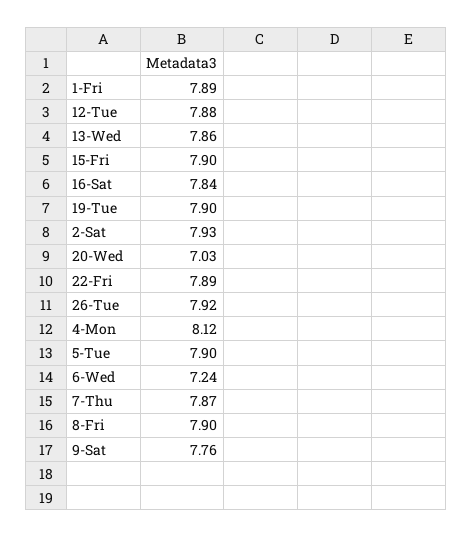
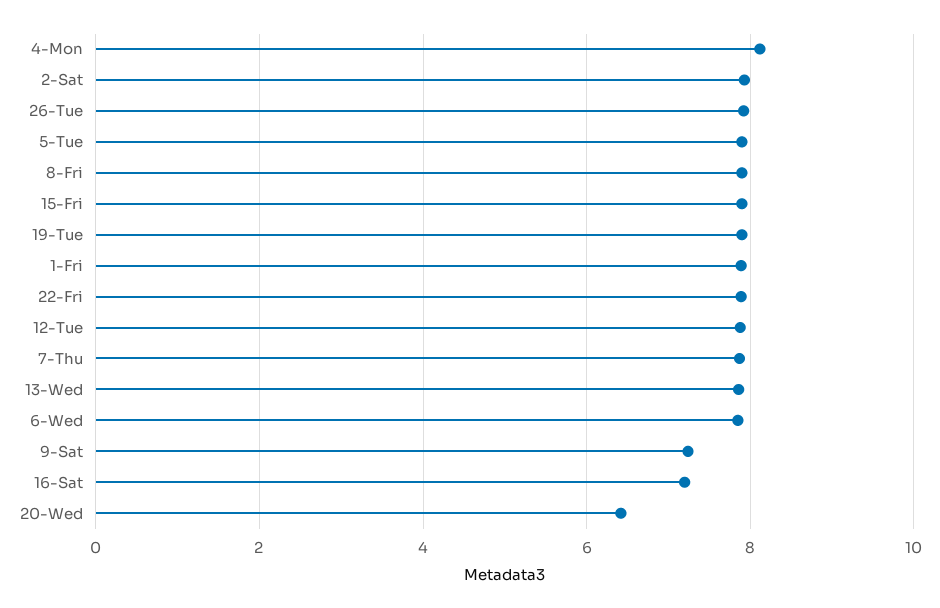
  {
    "1-Fri": 7.89,
    "12-Tue": 7.88,
    "13-Wed": 7.86,
    "15-Fri": 7.9,
-   "16-Sat": 7.84,
+   "16-Sat": 7.2,
    "19-Tue": 7.9,
    "2-Sat": 7.93,
-   "20-Wed": 7.03,
+   "20-Wed": 6.4,
    "22-Fri": 7.89,
    "26-Tue": 7.92,
    "4-Mon": 8.12,
    "5-Tue": 7.9,
-   "6-Wed": 7.24,
+   "6-Wed": 7.8,
    "7-Thu": 7.87,
    "8-Fri": 7.9,
-   "9-Sat": 7.76
+   "9-Sat": 7.2
  }

